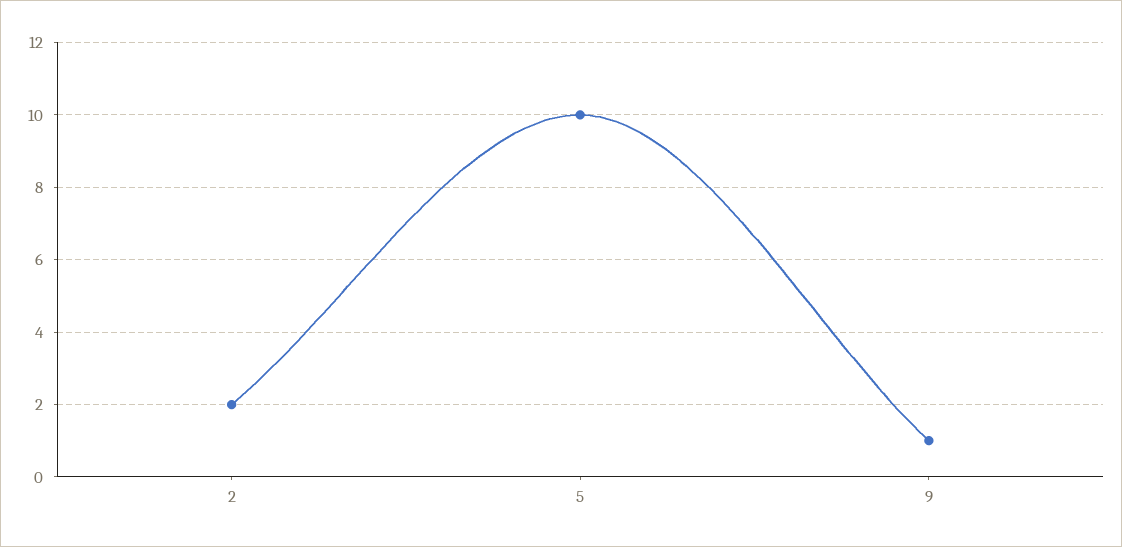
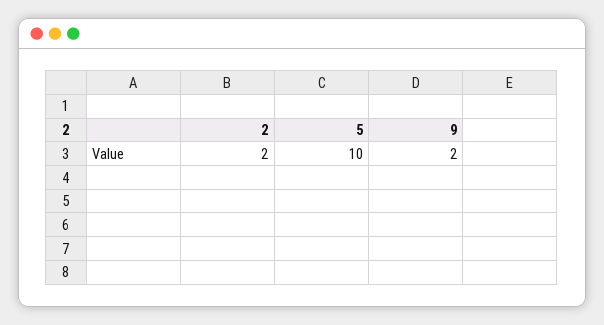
  {
    "2": 2,
    "5": 10,
-   "9": 1
+   "9": 2
  }

